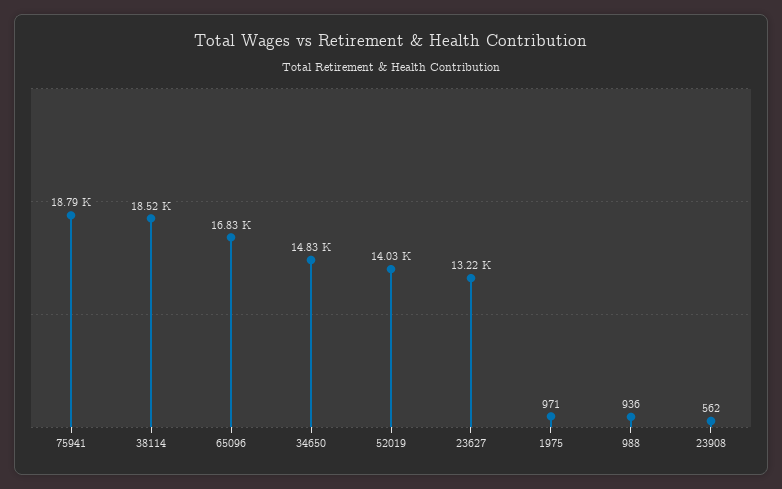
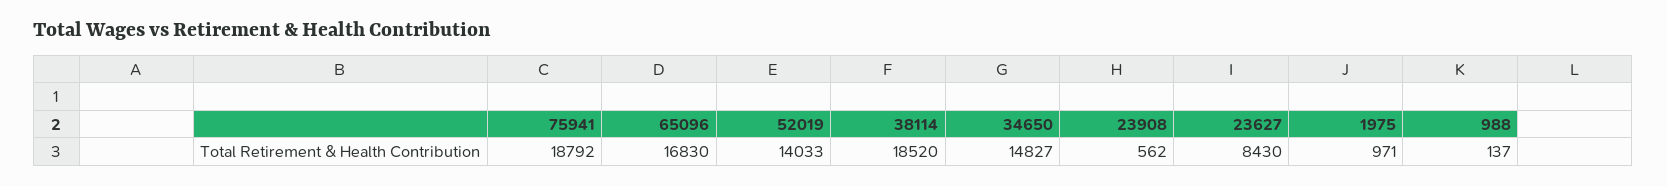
  {
    "75941": 18792,
    "38114": 18520,
    "65096": 16830,
    "34650": 14827,
    "52019": 14033,
-   "23627": 13220,
+   "23627": 8430,
    "1975": 971,
-   "988": 936,
+   "988": 137,
    "23908": 562
  }

